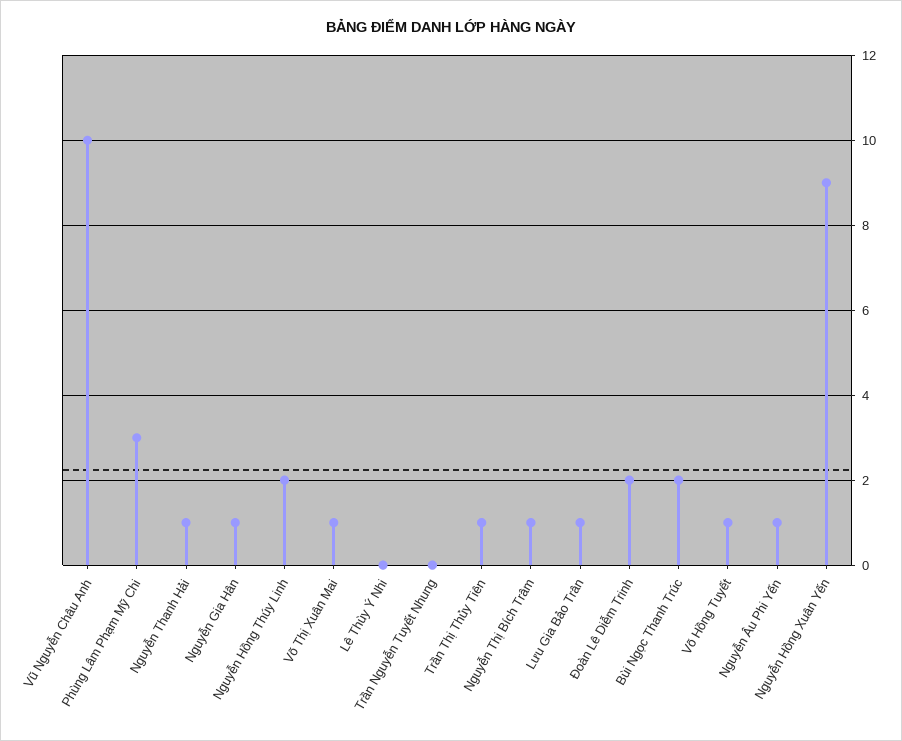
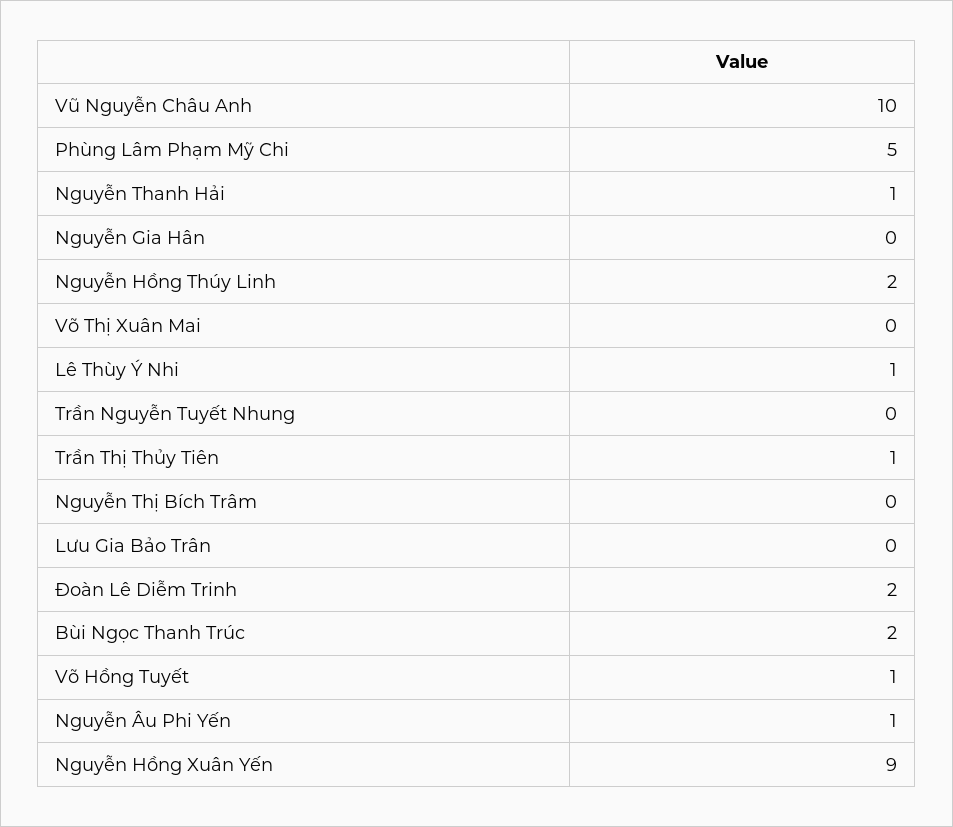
  {
    "Vũ Nguyễn Châu Anh": 10,
-   "Phùng Lâm Phạm Mỹ Chi": 3,
+   "Phùng Lâm Phạm Mỹ Chi": 5,
    "Nguyễn Thanh Hải": 1,
-   "Nguyễn Gia Hân": 1,
+   "Nguyễn Gia Hân": 0,
    "Nguyễn Hồng Thúy Linh": 2,
-   "Võ Thị Xuân Mai": 1,
+   "Võ Thị Xuân Mai": 0,
-   "Lê Thùy Ý Nhi": 0,
+   "Lê Thùy Ý Nhi": 1,
    "Trần Nguyễn Tuyết Nhung": 0,
    "Trần Thị Thủy Tiên": 1,
-   "Nguyễn Thị Bích Trâm": 1,
+   "Nguyễn Thị Bích Trâm": 0,
-   "Lưu Gia Bảo Trân": 1,
+   "Lưu Gia Bảo Trân": 0,
    "Đoàn Lê Diễm Trinh": 2,
    "Bùi Ngọc Thanh Trúc": 2,
    "Võ Hồng Tuyết": 1,
    "Nguyễn Âu Phi Yến": 1,
    "Nguyễn Hồng Xuân Yến": 9
  }

